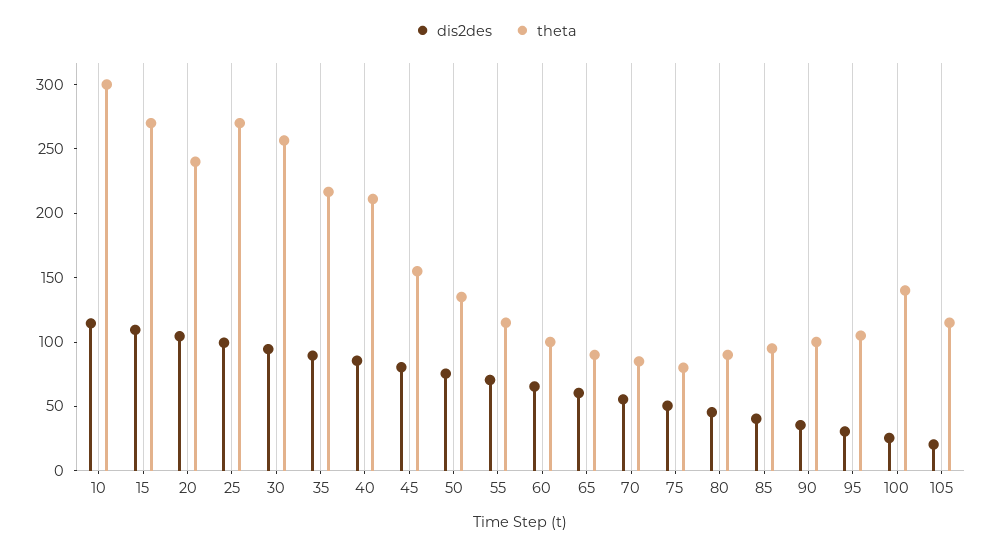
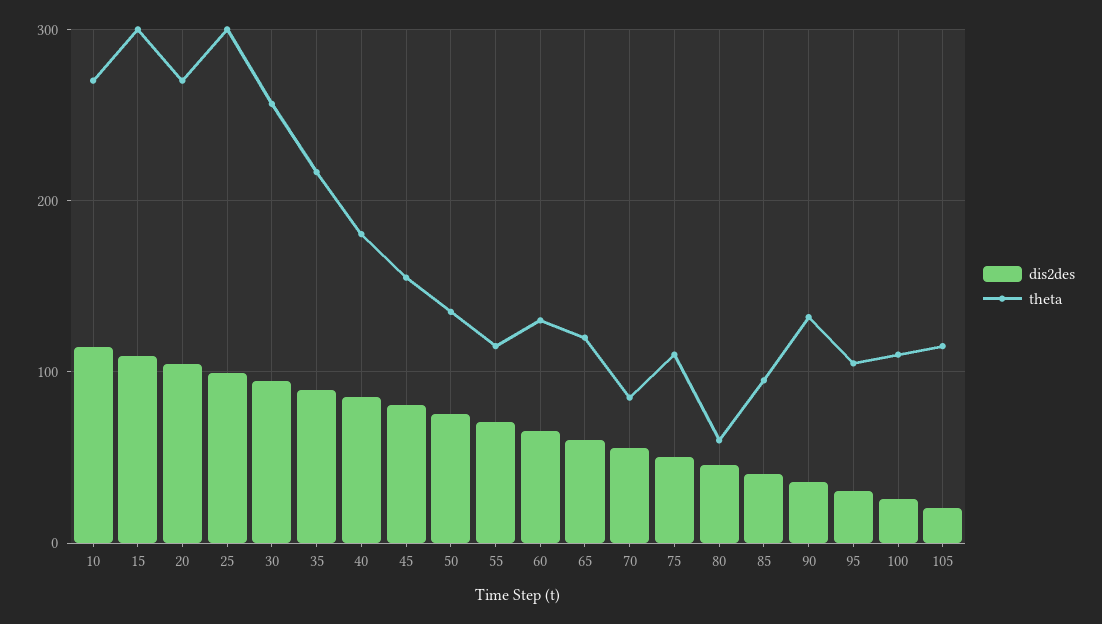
  {
    "dis2des": {
      "10": 110,
      "15": 110,
      "20": 100,
      "25": 100,
      "30": 90,
      "35": 90,
      "40": 90,
      "45": 80,
      "50": 80,
      "55": 70,
      "60": 70,
      "65": 60,
      "70": 60,
      "75": 50,
      "80": 50,
      "85": 40,
      "90": 40,
      "95": 30,
      "100": 30,
      "105": 20
    },
    "theta": {
-     "10": 300,
+     "10": 270,
-     "15": 270,
+     "15": 300,
-     "20": 240,
+     "20": 270,
-     "25": 270,
+     "25": 300,
      "30": 260,
      "35": 220,
-     "40": 210,
+     "40": 180,
      "45": 160,
      "50": 140,
      "55": 120,
-     "60": 100,
+     "60": 130,
-     "65": 90,
+     "65": 120,
      "70": 90,
-     "75": 80,
+     "75": 110,
-     "80": 90,
+     "80": 60,
      "85": 100,
-     "90": 100,
+     "90": 130,
      "95": 110,
-     "100": 140,
+     "100": 110,
      "105": 120
    }
  }

